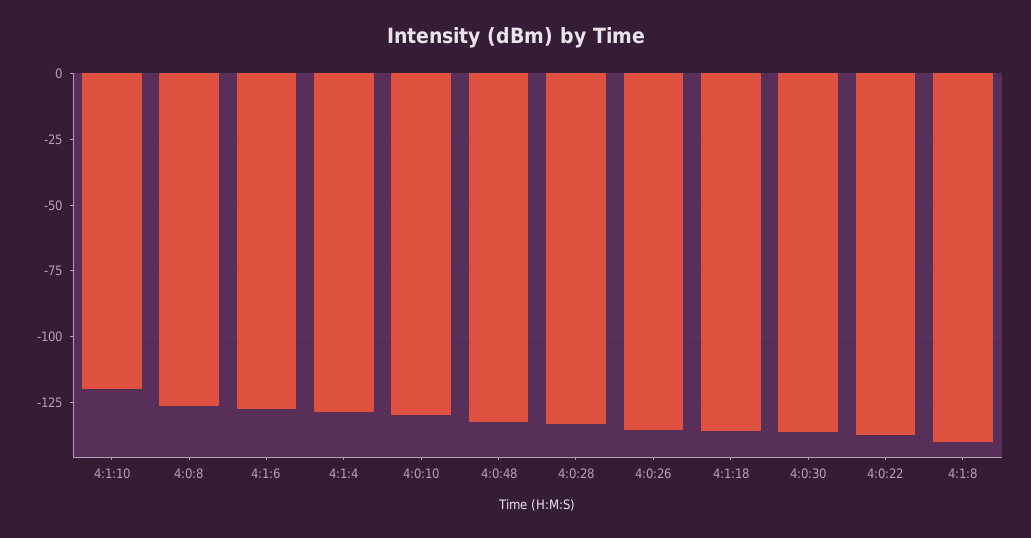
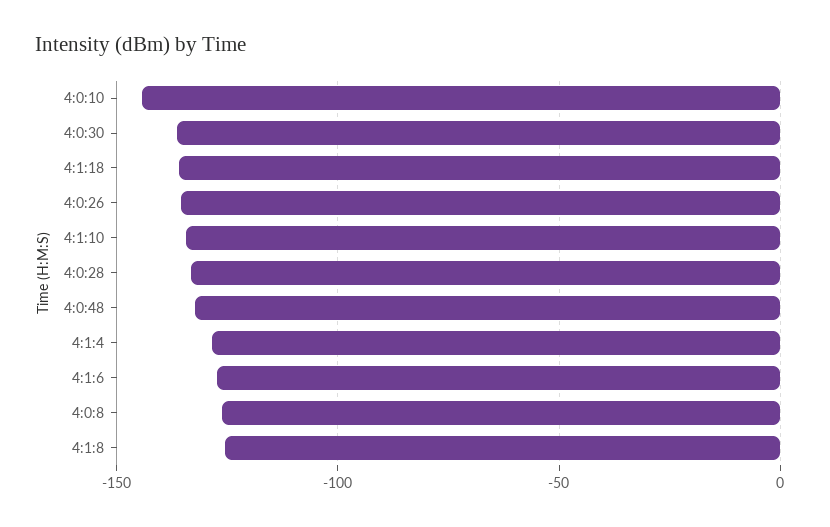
  {
-   "4:1:10": -120,
+   "4:1:10": -135,
    "4:0:8": -125,
    "4:1:6": -127.5,
    "4:1:4": -127.5,
-   "4:0:10": -130,
+   "4:0:10": -145,
    "4:0:48": -132.5,
    "4:0:28": -132.5,
    "4:0:26": -135,
    "4:1:18": -135,
    "4:0:30": -137.5,
-   "4:0:22": -137.5,
-   "4:1:8": -140
+   "4:1:8": -125
  }

